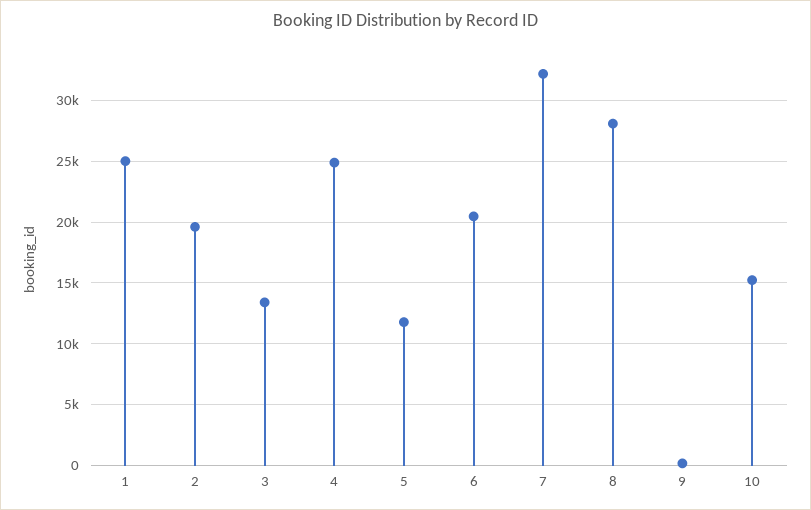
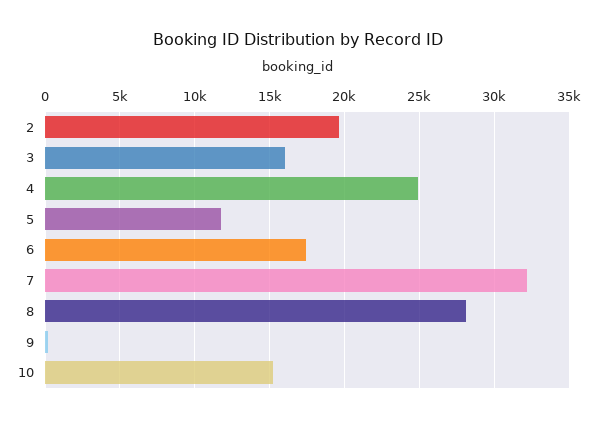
  {
-   "1": 25000,
    "2": 19500,
-   "3": 13500,
+   "3": 16000,
    "4": 25000,
    "5": 12000,
-   "6": 20500,
+   "6": 17500,
    "7": 32000,
    "8": 28000,
    "9": 0,
    "10": 15000
  }

